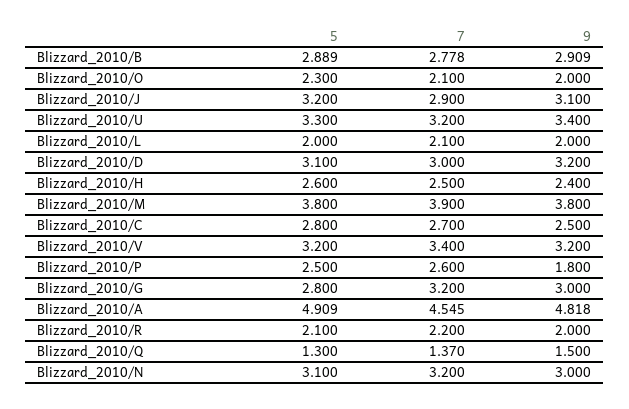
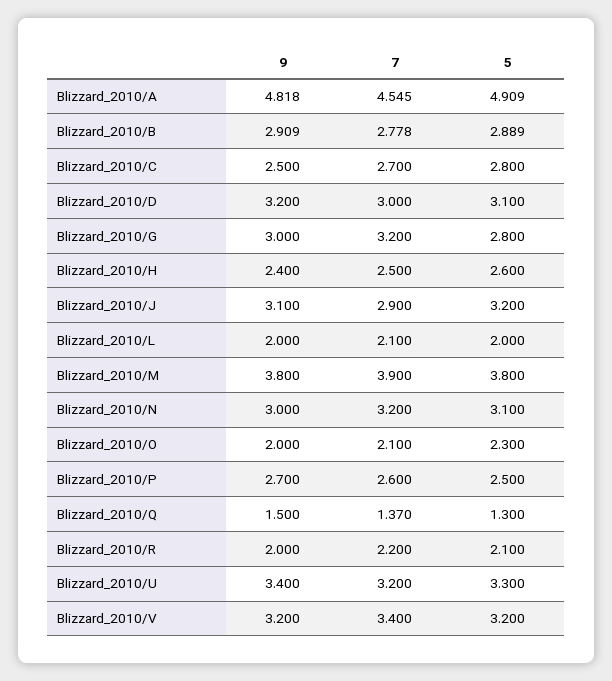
  {
    "5": {
      "Blizzard_2010/B": 2.889,
      "Blizzard_2010/O": 2.3,
      "Blizzard_2010/J": 3.2,
      "Blizzard_2010/U": 3.3,
      "Blizzard_2010/L": 2,
      "Blizzard_2010/D": 3.1,
      "Blizzard_2010/H": 2.6,
      "Blizzard_2010/M": 3.8,
      "Blizzard_2010/C": 2.8,
      "Blizzard_2010/V": 3.2,
      "Blizzard_2010/P": 2.5,
      "Blizzard_2010/G": 2.8,
      "Blizzard_2010/A": 4.909,
      "Blizzard_2010/R": 2.1,
      "Blizzard_2010/Q": 1.3,
      "Blizzard_2010/N": 3.1
    },
    "7": {
      "Blizzard_2010/B": 2.778,
      "Blizzard_2010/O": 2.1,
      "Blizzard_2010/J": 2.9,
      "Blizzard_2010/U": 3.2,
      "Blizzard_2010/L": 2.1,
      "Blizzard_2010/D": 3,
      "Blizzard_2010/H": 2.5,
      "Blizzard_2010/M": 3.9,
      "Blizzard_2010/C": 2.7,
      "Blizzard_2010/V": 3.4,
      "Blizzard_2010/P": 2.6,
      "Blizzard_2010/G": 3.2,
      "Blizzard_2010/A": 4.545,
      "Blizzard_2010/R": 2.2,
      "Blizzard_2010/Q": 1.37,
      "Blizzard_2010/N": 3.2
    },
    "9": {
      "Blizzard_2010/B": 2.909,
      "Blizzard_2010/O": 2,
      "Blizzard_2010/J": 3.1,
      "Blizzard_2010/U": 3.4,
      "Blizzard_2010/L": 2,
      "Blizzard_2010/D": 3.2,
      "Blizzard_2010/H": 2.4,
      "Blizzard_2010/M": 3.8,
      "Blizzard_2010/C": 2.5,
      "Blizzard_2010/V": 3.2,
-     "Blizzard_2010/P": 1.8,
+     "Blizzard_2010/P": 2.7,
      "Blizzard_2010/G": 3,
      "Blizzard_2010/A": 4.818,
      "Blizzard_2010/R": 2,
      "Blizzard_2010/Q": 1.5,
      "Blizzard_2010/N": 3
    }
  }

